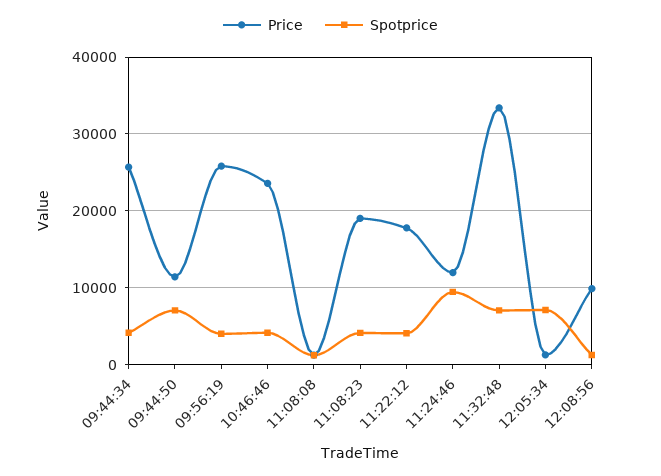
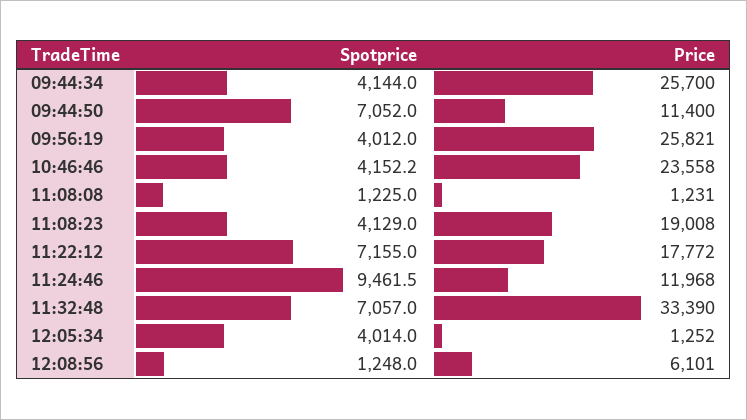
  {
    "Price": {
      "09:44:34": 25700,
      "09:44:50": 11400,
      "09:56:19": 25821,
      "10:46:46": 23558,
      "11:08:08": 1231,
      "11:08:23": 19008,
      "11:22:12": 17772,
      "11:24:46": 11968,
      "11:32:48": 33390,
      "12:05:34": 1252,
-     "12:08:56": 10000
+     "12:08:56": 6101
    },
    "Spotprice": {
      "09:44:34": 4144,
      "09:44:50": 7052,
      "09:56:19": 4012,
      "10:46:46": 4152.2,
      "11:08:08": 1225,
      "11:08:23": 4129,
-     "11:22:12": 4000,
+     "11:22:12": 7155,
      "11:24:46": 9461.5,
      "11:32:48": 7057,
-     "12:05:34": 7000,
+     "12:05:34": 4014,
      "12:08:56": 1248
    }
  }

